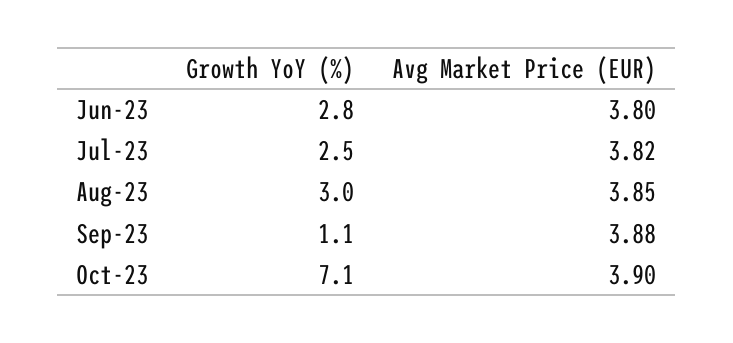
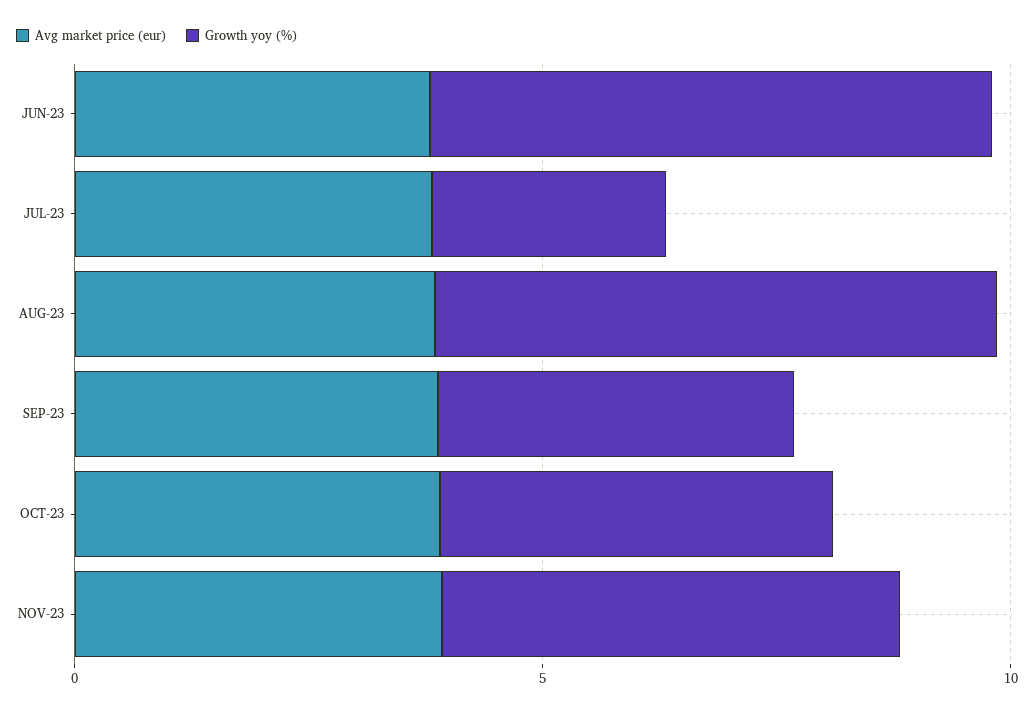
  {
    "Growth YoY (%)": {
-     "Jun-23": 2.8,
+     "Jun-23": 6,
      "Jul-23": 2.5,
-     "Aug-23": 3,
+     "Aug-23": 6,
-     "Sep-23": 1.1,
+     "Sep-23": 4,
-     "Oct-23": 7.1
+     "Oct-23": 4,
+     "NOV-23": 5
    },
    "Avg Market Price (EUR)": {
      "Jun-23": 3.8,
      "Jul-23": 3.82,
      "Aug-23": 3.85,
      "Sep-23": 3.88,
-     "Oct-23": 3.9
+     "Oct-23": 3.9,
+     "NOV-23": 4
    }
  }

